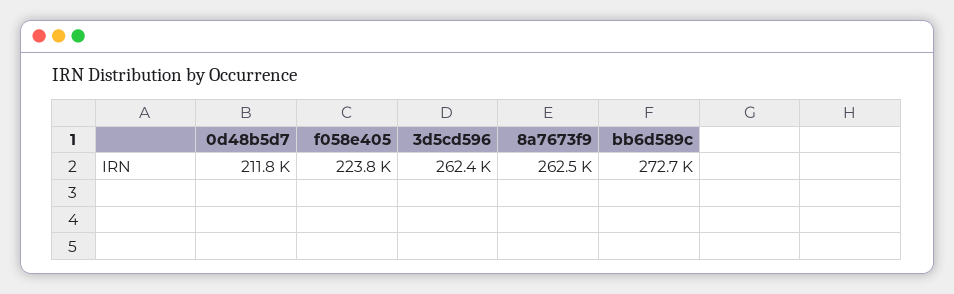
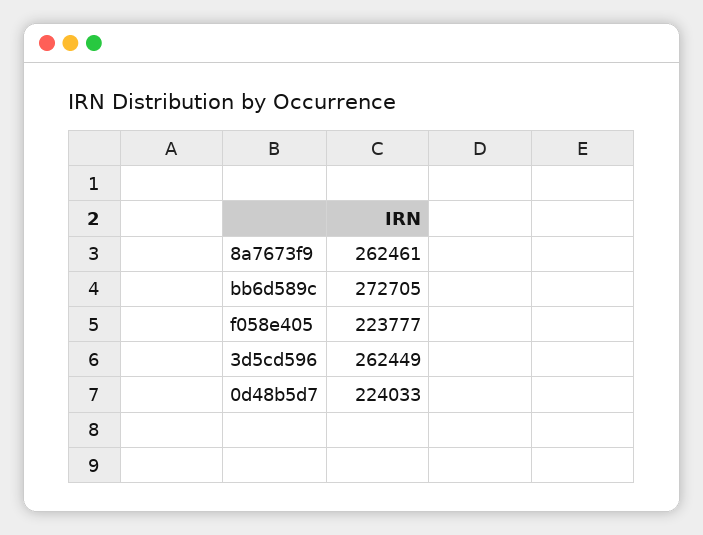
  {
-   "0d48b5d7": 211800,
+   "0d48b5d7": 224033,
    "f058e405": 223777,
    "3d5cd596": 262449,
    "8a7673f9": 262461,
    "bb6d589c": 272705
  }

